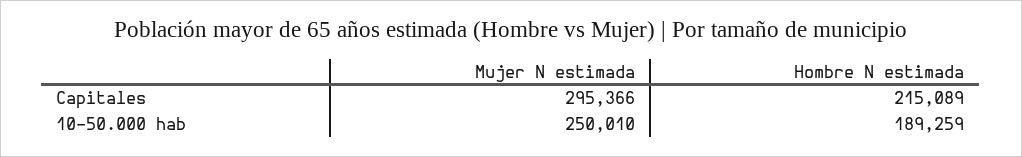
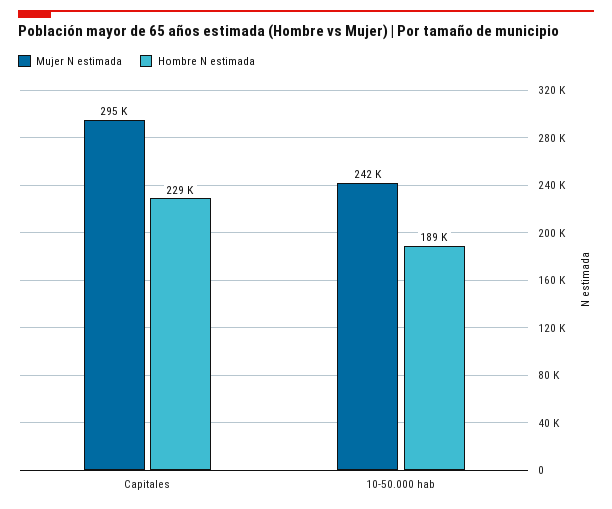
  {
    "Mujer N estimada": {
      "Capitales": 295366,
-     "10-50.000 hab": 250010
+     "10-50.000 hab": 242000
    },
    "Hombre N estimada": {
-     "Capitales": 215089,
+     "Capitales": 229000,
      "10-50.000 hab": 189259
    }
  }

